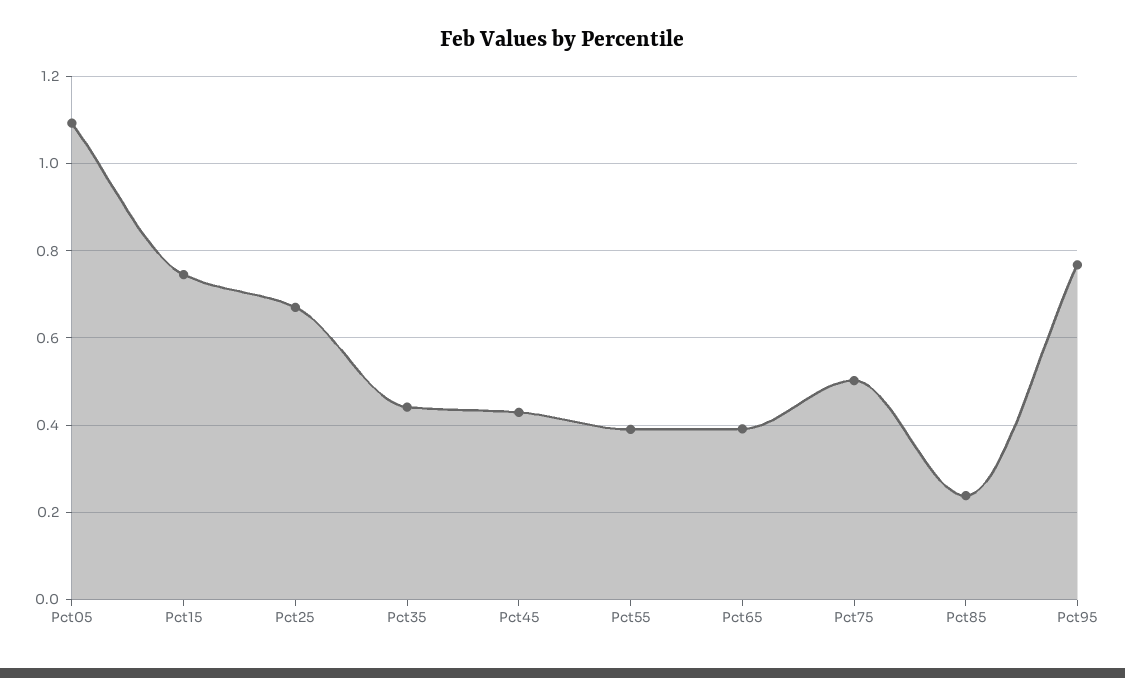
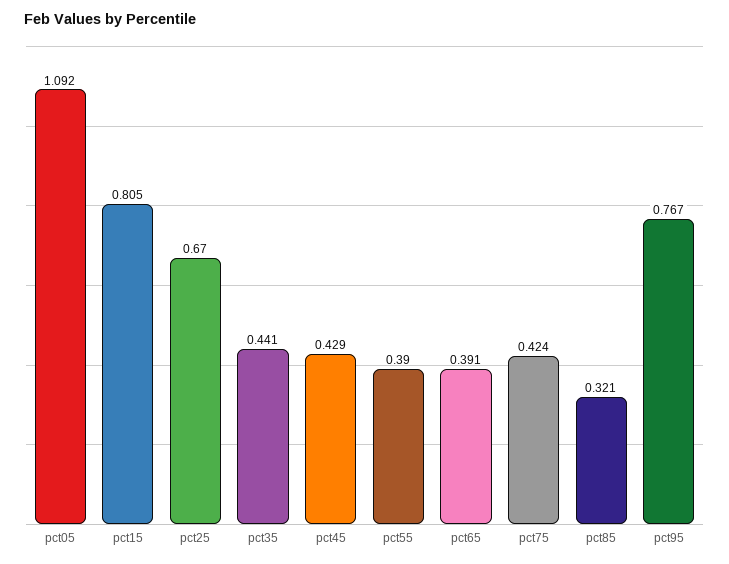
  {
    "Pct05": 1.092,
-   "Pct15": 0.74,
+   "Pct15": 0.805,
    "Pct25": 0.67,
    "Pct35": 0.441,
    "Pct45": 0.429,
    "Pct55": 0.39,
    "Pct65": 0.391,
-   "Pct75": 0.5,
+   "Pct75": 0.424,
-   "Pct85": 0.24,
+   "Pct85": 0.321,
    "Pct95": 0.767
  }

